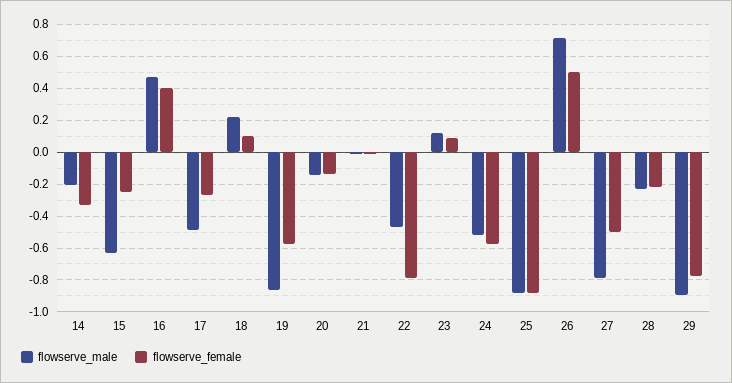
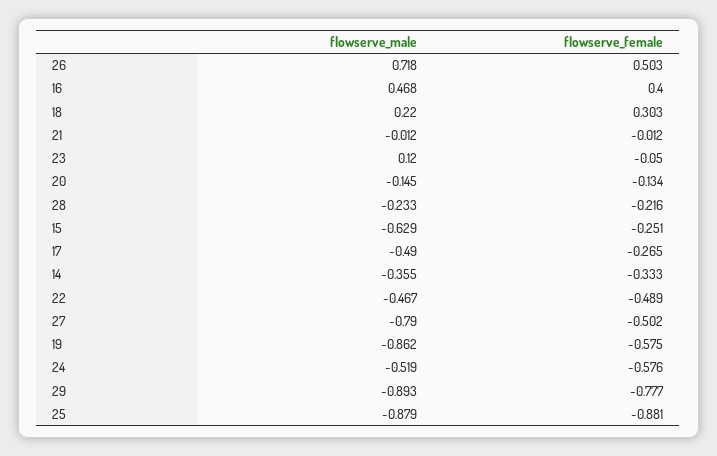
  {
    "flowserve_male": {
-     "14": -0.2,
+     "14": -0.355,
      "15": -0.629,
      "16": 0.468,
      "17": -0.49,
      "18": 0.22,
      "19": -0.862,
      "20": -0.145,
      "21": -0.012,
      "22": -0.467,
      "23": 0.12,
      "24": -0.519,
      "25": -0.879,
      "26": 0.718,
      "27": -0.79,
      "28": -0.233,
      "29": -0.893
    },
    "flowserve_female": {
      "14": -0.333,
      "15": -0.251,
      "16": 0.4,
      "17": -0.265,
-     "18": 0.1,
+     "18": 0.303,
      "19": -0.575,
      "20": -0.134,
      "21": -0.012,
-     "22": -0.8,
+     "22": -0.489,
-     "23": 0.1,
+     "23": -0.05,
      "24": -0.576,
      "25": -0.881,
      "26": 0.503,
      "27": -0.502,
      "28": -0.216,
      "29": -0.777
    }
  }

